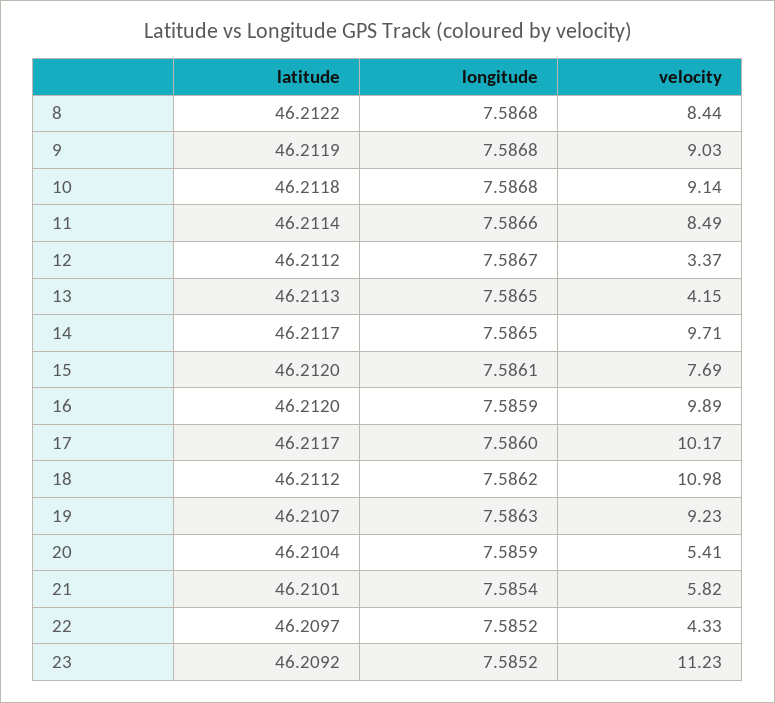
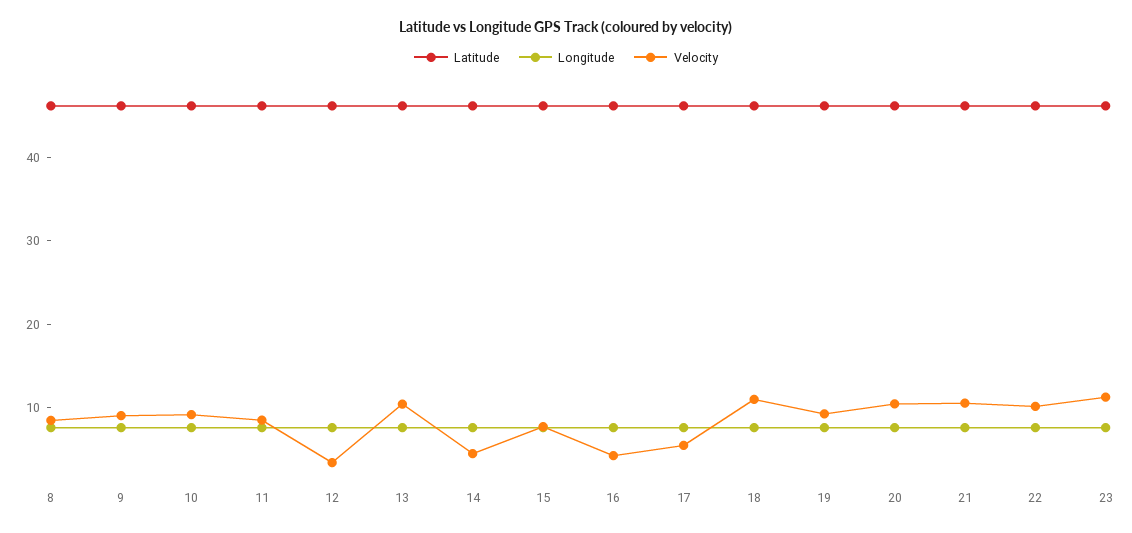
  {
    "latitude": {
      "8": 46.2122,
      "9": 46.2119,
      "10": 46.2118,
      "11": 46.2114,
      "12": 46.2112,
      "13": 46.2113,
      "14": 46.2117,
      "15": 46.212,
      "16": 46.212,
      "17": 46.2117,
      "18": 46.2112,
      "19": 46.2107,
      "20": 46.2104,
      "21": 46.2101,
      "22": 46.2097,
      "23": 46.2092
    },
    "longitude": {
      "8": 7.5868,
      "9": 7.5868,
      "10": 7.5868,
      "11": 7.5866,
      "12": 7.5867,
      "13": 7.5865,
      "14": 7.5865,
      "15": 7.5861,
      "16": 7.5859,
      "17": 7.586,
      "18": 7.5862,
      "19": 7.5863,
      "20": 7.5859,
      "21": 7.5854,
      "22": 7.5852,
      "23": 7.5852
    },
    "velocity": {
      "8": 8.44,
      "9": 9.03,
      "10": 9.14,
      "11": 8.49,
      "12": 3.37,
-     "13": 4.15,
+     "13": 10,
-     "14": 9.71,
+     "14": 4,
      "15": 7.69,
-     "16": 9.89,
+     "16": 4,
-     "17": 10.17,
+     "17": 6,
      "18": 10.98,
      "19": 9.23,
-     "20": 5.41,
+     "20": 10,
-     "21": 5.82,
+     "21": 10,
-     "22": 4.33,
+     "22": 10,
      "23": 11.23
    }
  }

